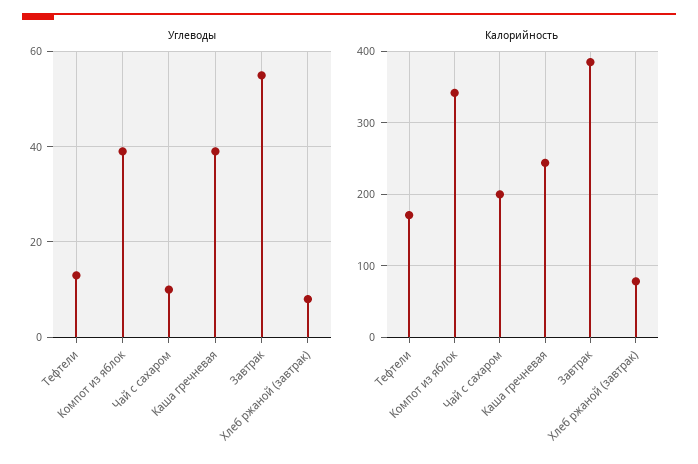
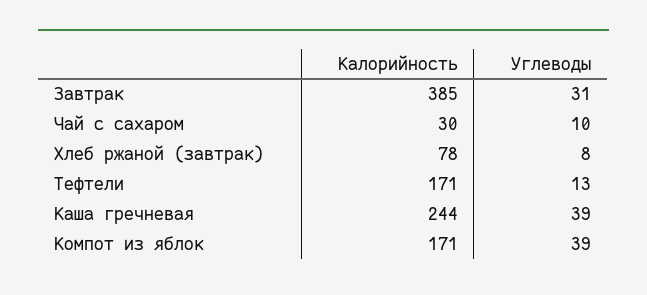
  {
    "Углеводы": {
      "Тефтели": 13,
      "Компот из яблок": 39,
      "Чай с сахаром": 10,
      "Каша гречневая": 39,
-     "Завтрак": 55,
+     "Завтрак": 31,
      "Хлеб ржаной (завтрак)": 8
    },
    "Калорийность": {
      "Тефтели": 171,
-     "Компот из яблок": 340,
+     "Компот из яблок": 171,
-     "Чай с сахаром": 200,
+     "Чай с сахаром": 30,
      "Каша гречневая": 244,
      "Завтрак": 385,
      "Хлеб ржаной (завтрак)": 78
    }
  }

